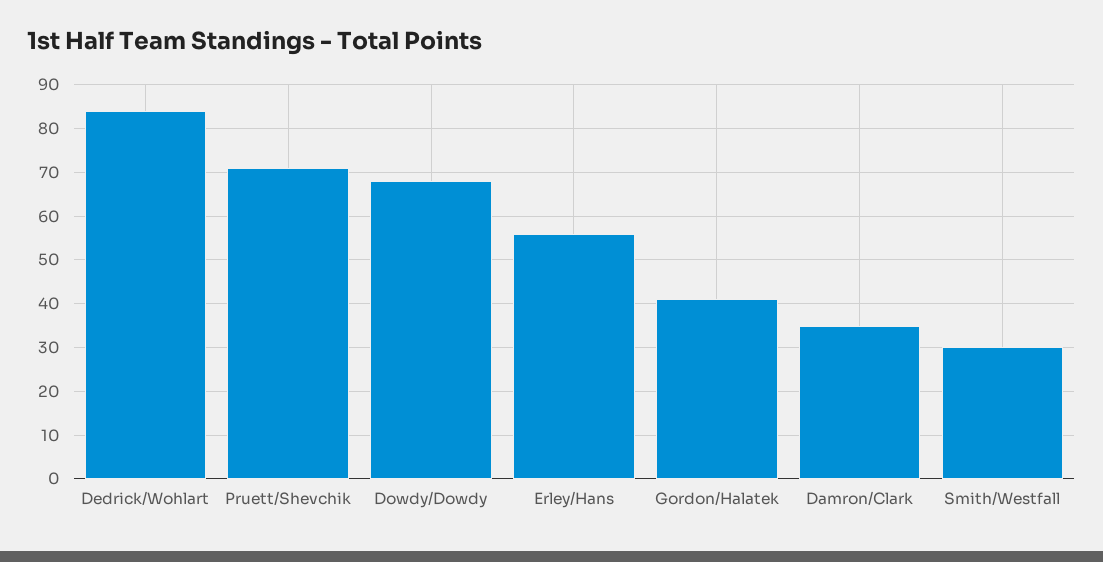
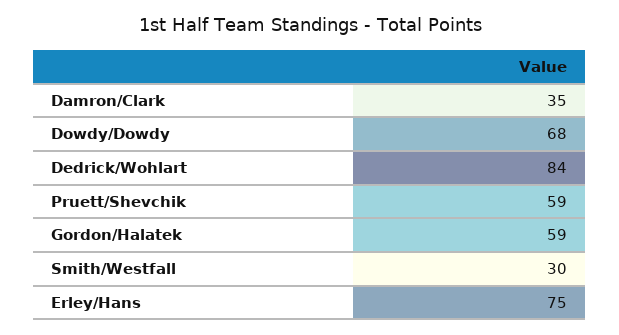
  {
    "Dedrick/Wohlart": 84,
-   "Pruett/Shevchik": 70,
+   "Pruett/Shevchik": 59,
    "Dowdy/Dowdy": 68,
-   "Erley/Hans": 55,
+   "Erley/Hans": 75,
-   "Gordon/Halatek": 40,
+   "Gordon/Halatek": 59,
    "Damron/Clark": 35,
    "Smith/Westfall": 30
  }

